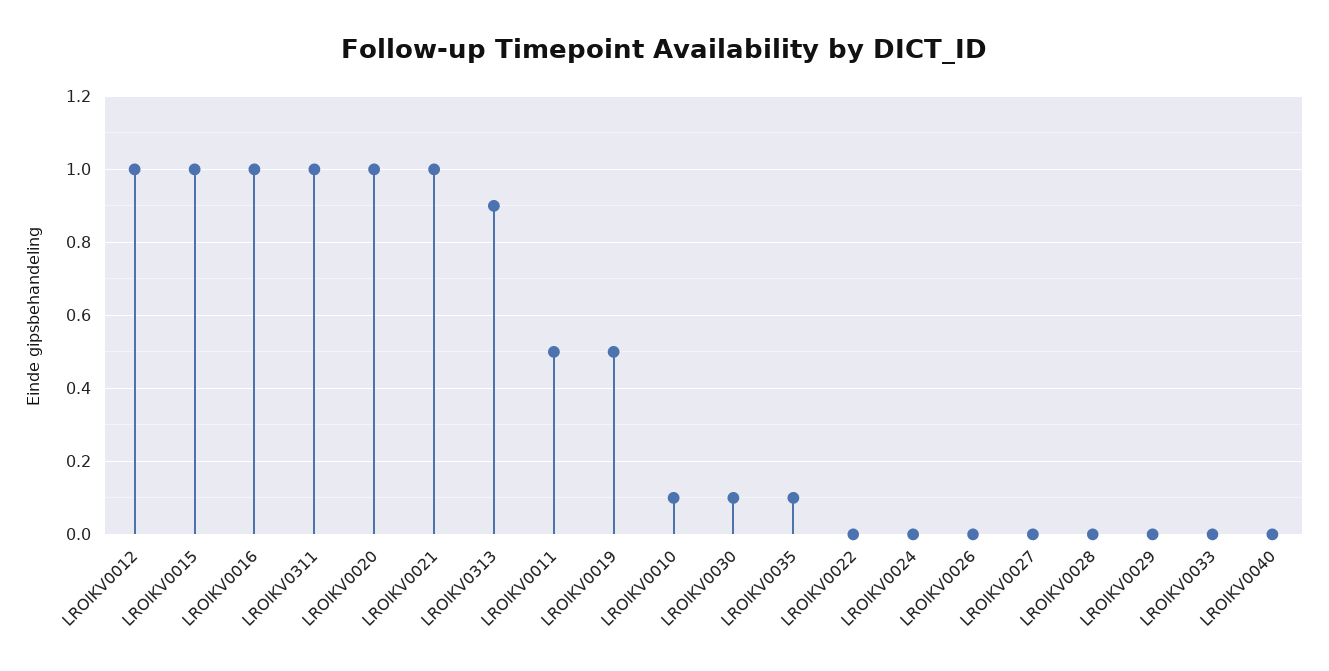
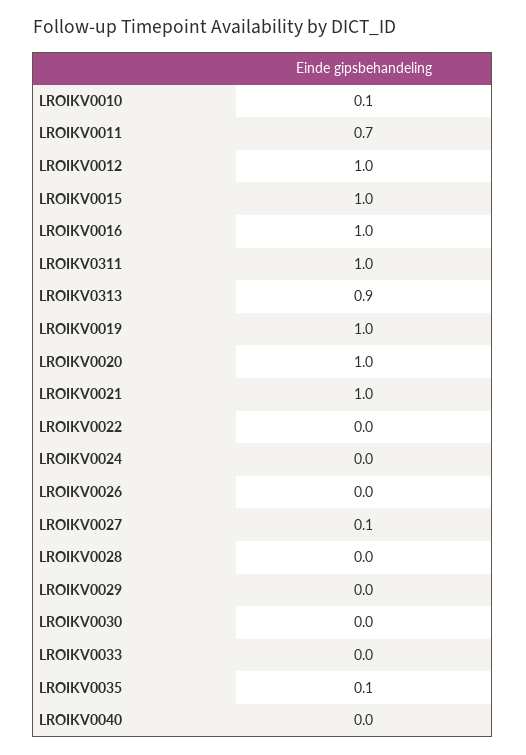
  {
    "LROIKV0012": 1,
    "LROIKV0015": 1,
    "LROIKV0016": 1,
    "LROIKV0311": 1,
    "LROIKV0020": 1,
    "LROIKV0021": 1,
    "LROIKV0313": 0.9,
-   "LROIKV0011": 0.5,
+   "LROIKV0011": 0.7,
-   "LROIKV0019": 0.5,
+   "LROIKV0019": 1,
    "LROIKV0010": 0.1,
-   "LROIKV0030": 0.1,
+   "LROIKV0030": 0,
    "LROIKV0035": 0.1,
    "LROIKV0022": 0,
    "LROIKV0024": 0,
    "LROIKV0026": 0,
-   "LROIKV0027": 0,
+   "LROIKV0027": 0.1,
    "LROIKV0028": 0,
    "LROIKV0029": 0,
    "LROIKV0033": 0,
    "LROIKV0040": 0
  }

